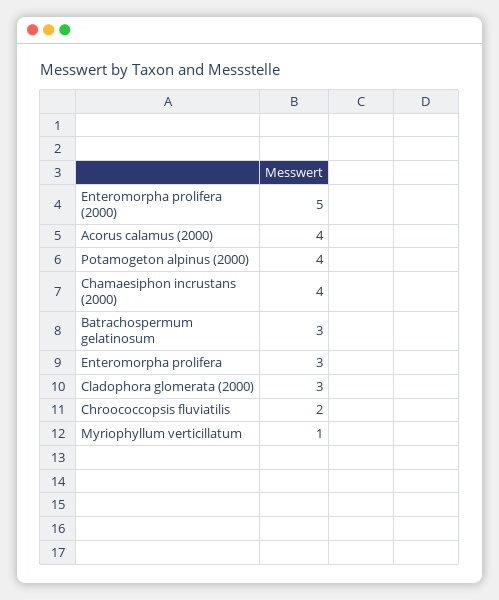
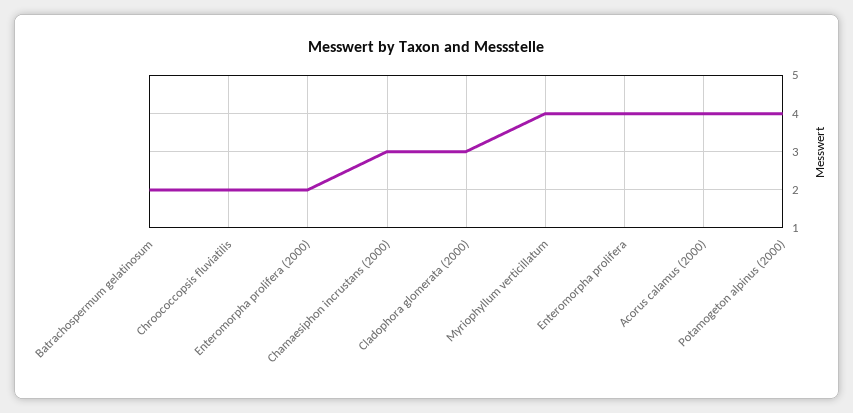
  {
-   "Enteromorpha prolifera (2000)": 5,
+   "Enteromorpha prolifera (2000)": 2,
    "Acorus calamus (2000)": 4,
    "Potamogeton alpinus (2000)": 4,
-   "Chamaesiphon incrustans (2000)": 4,
+   "Chamaesiphon incrustans (2000)": 3,
-   "Batrachospermum gelatinosum": 3,
+   "Batrachospermum gelatinosum": 2,
-   "Enteromorpha prolifera": 3,
+   "Enteromorpha prolifera": 4,
    "Cladophora glomerata (2000)": 3,
    "Chroococcopsis fluviatilis": 2,
-   "Myriophyllum verticillatum": 1
+   "Myriophyllum verticillatum": 4
  }

